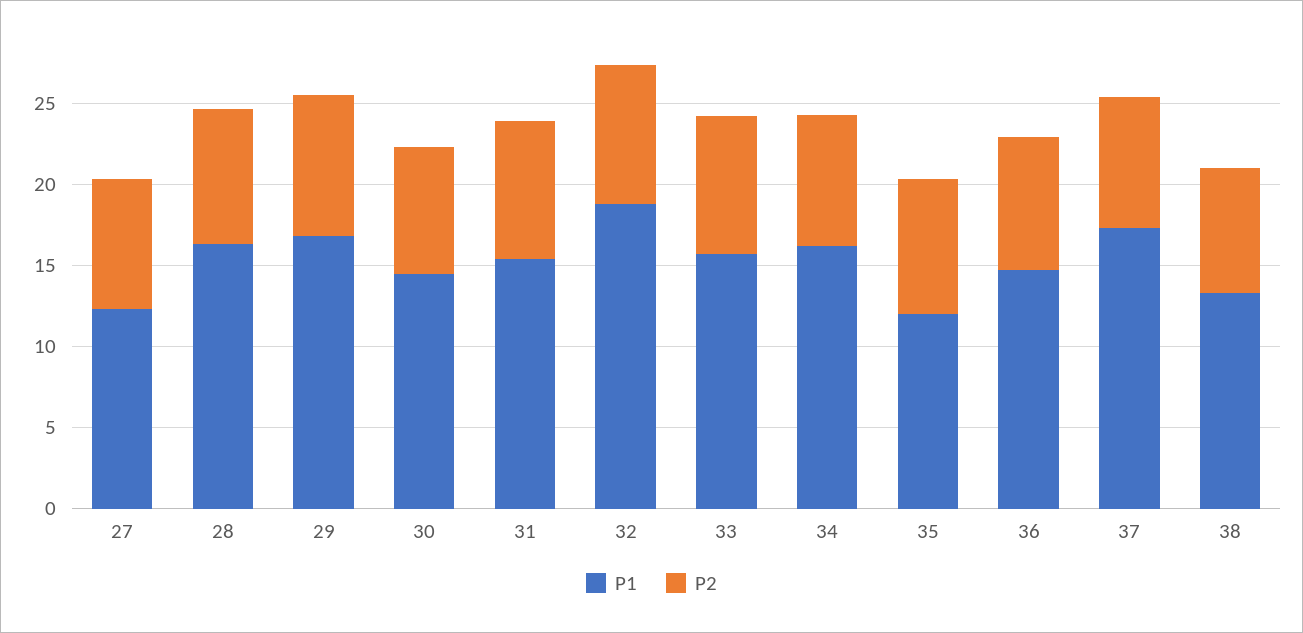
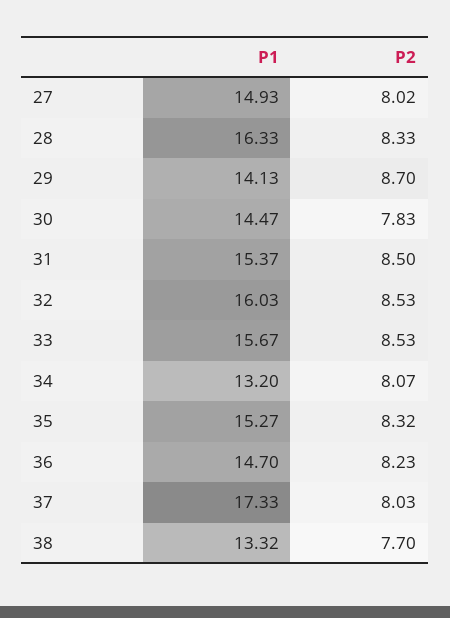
  {
    "P1": {
-     "27": 12,
+     "27": 14.93,
      "28": 16.33,
-     "29": 17,
+     "29": 14.13,
      "30": 14.47,
      "31": 15.37,
-     "32": 19,
+     "32": 16.03,
      "33": 15.67,
-     "34": 16,
+     "34": 13.2,
-     "35": 12,
+     "35": 15.27,
      "36": 14.7,
      "37": 17.33,
      "38": 13.32
    },
    "P2": {
      "27": 8.02,
      "28": 8.33,
      "29": 8.7,
      "30": 7.83,
      "31": 8.5,
      "32": 8.53,
      "33": 8.53,
      "34": 8.07,
      "35": 8.32,
      "36": 8.23,
      "37": 8.03,
      "38": 7.7
    }
  }

